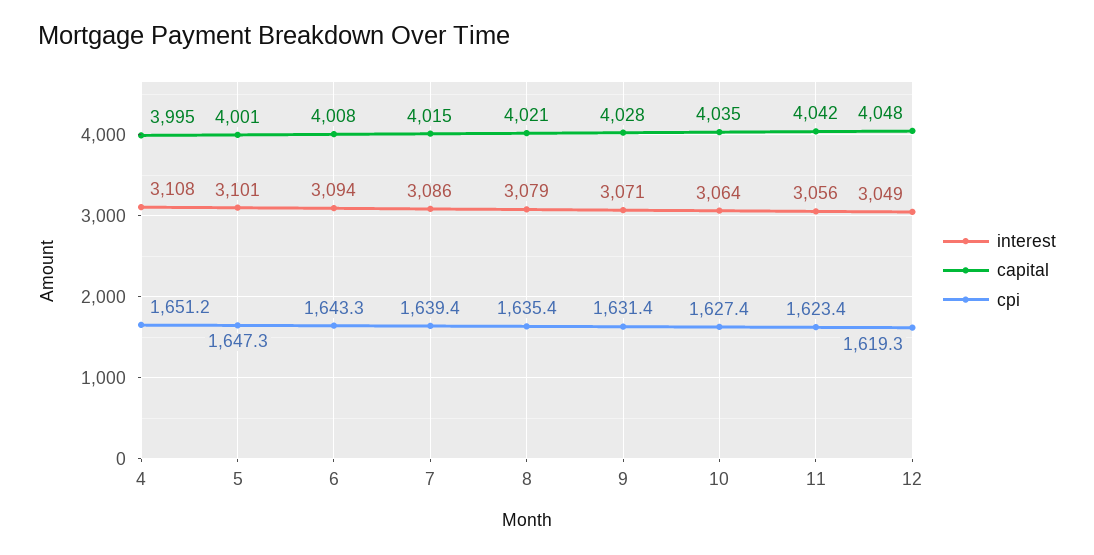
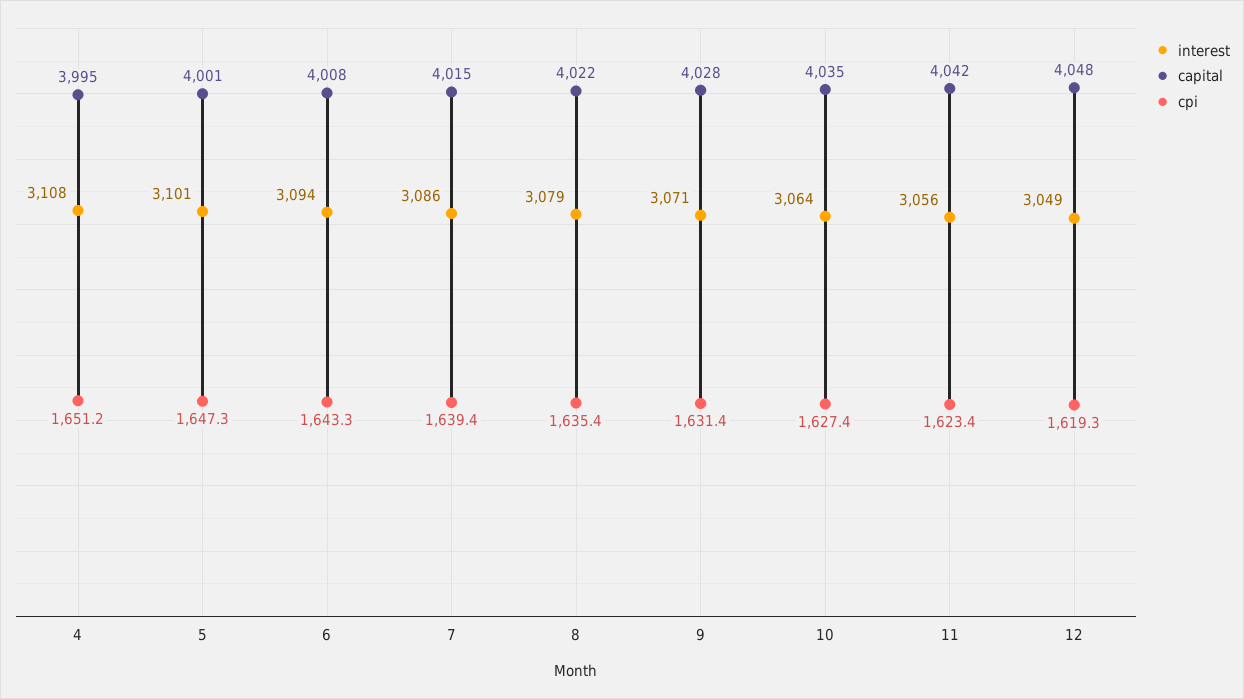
  {
    "interest": {
      "4": 3108,
      "5": 3101,
      "6": 3094,
      "7": 3086,
      "8": 3079,
      "9": 3071,
      "10": 3064,
      "11": 3056,
      "12": 3049
    },
    "capital": {
      "4": 3995,
      "5": 4001,
      "6": 4008,
      "7": 4015,
-     "8": 4021,
+     "8": 4022,
      "9": 4028,
      "10": 4035,
      "11": 4042,
      "12": 4048
    },
    "cpi": {
      "4": 1651.2,
      "5": 1647.3,
      "6": 1643.3,
      "7": 1639.4,
      "8": 1635.4,
      "9": 1631.4,
      "10": 1627.4,
      "11": 1623.4,
      "12": 1619.3
    }
  }

